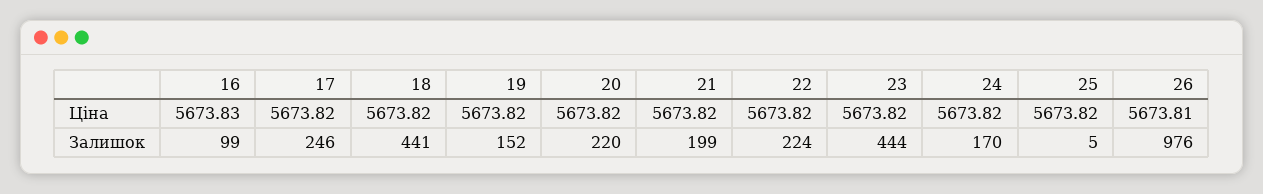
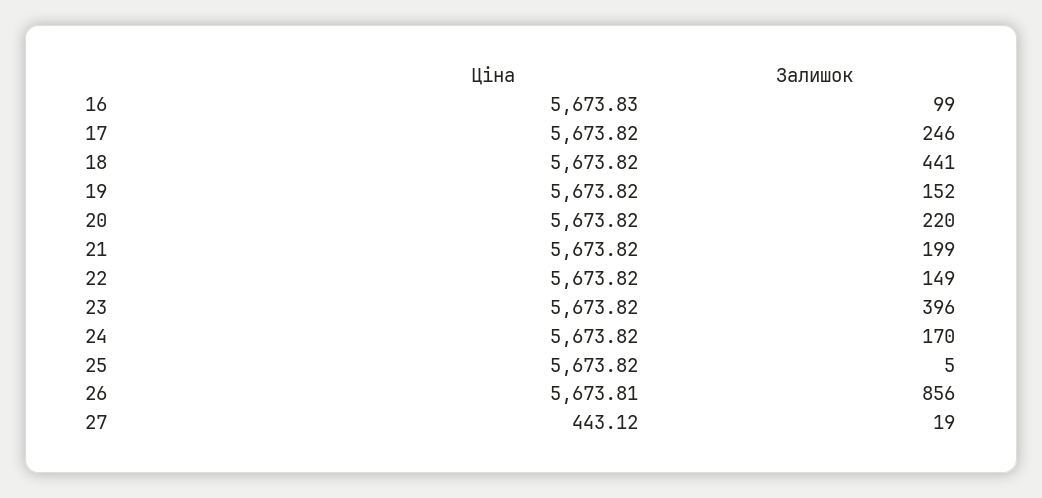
  {
    "16": {
      "Ціна": 5673.83,
      "Залишок": 99
    },
    "17": {
      "Ціна": 5673.82,
      "Залишок": 246
    },
    "18": {
      "Ціна": 5673.82,
      "Залишок": 441
    },
    "19": {
      "Ціна": 5673.82,
      "Залишок": 152
    },
    "20": {
      "Ціна": 5673.82,
      "Залишок": 220
    },
    "21": {
      "Ціна": 5673.82,
      "Залишок": 199
    },
    "22": {
      "Ціна": 5673.82,
-     "Залишок": 224
+     "Залишок": 149
    },
    "23": {
      "Ціна": 5673.82,
-     "Залишок": 444
+     "Залишок": 396
    },
    "24": {
      "Ціна": 5673.82,
      "Залишок": 170
    },
    "25": {
      "Ціна": 5673.82,
      "Залишок": 5
    },
    "26": {
      "Ціна": 5673.81,
-     "Залишок": 976
+     "Залишок": 856
-   }
+   },
+   "27": {
+     "Ціна": 443.12,
+     "Залишок": 19
+   }
  }

